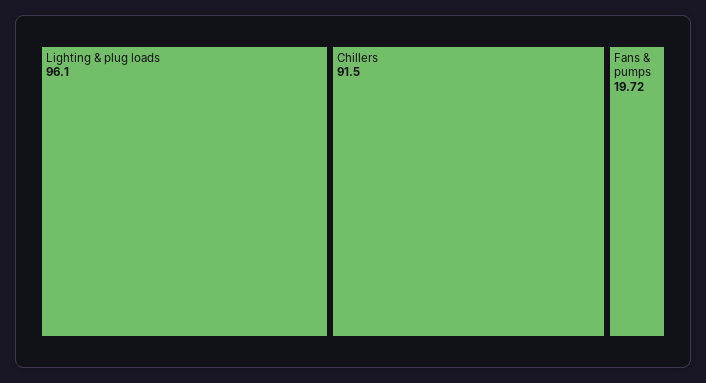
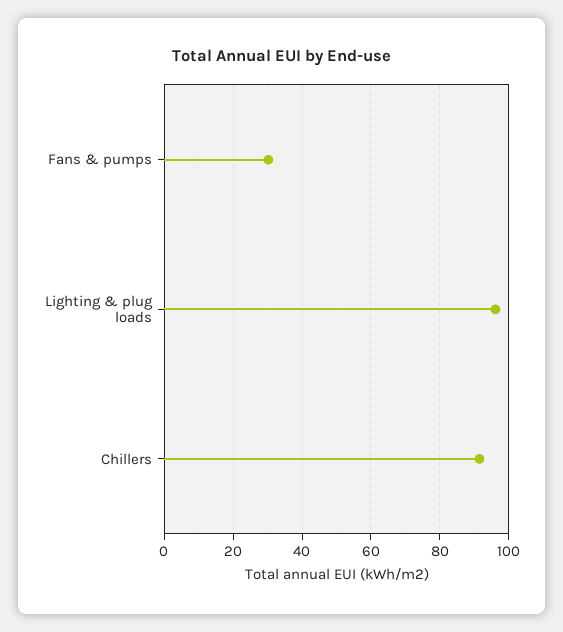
  {
    "Lighting & plug loads": 96.1,
    "Chillers": 91.5,
-   "Fans & pumps": 19.72
+   "Fans & pumps": 30
  }

